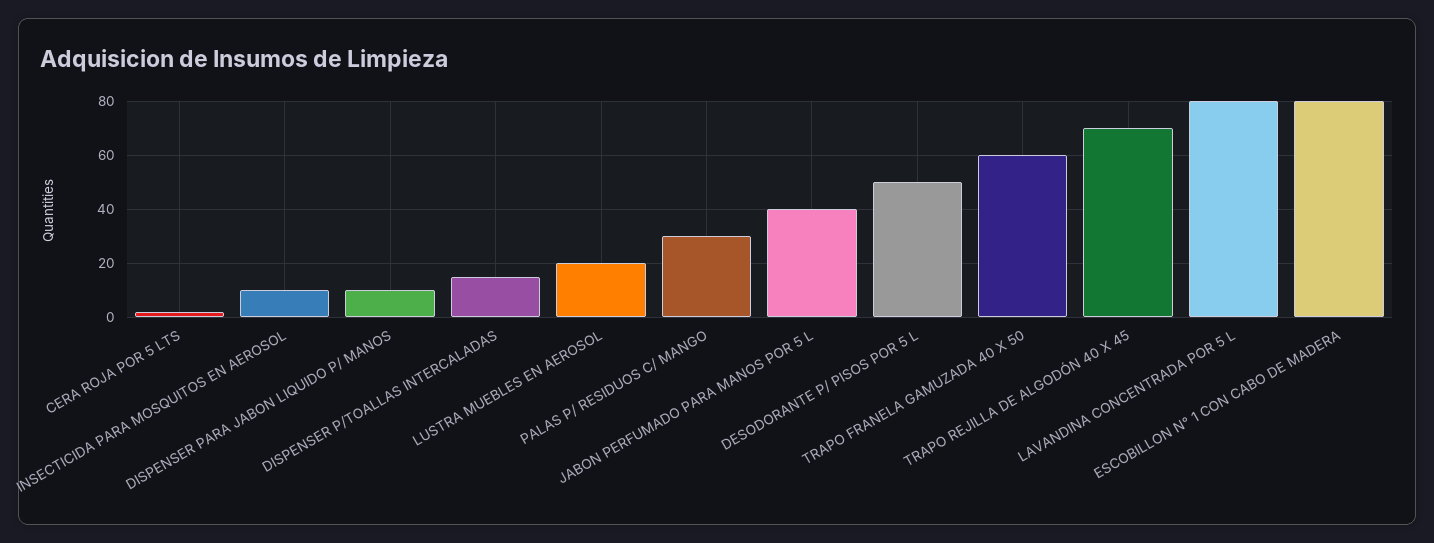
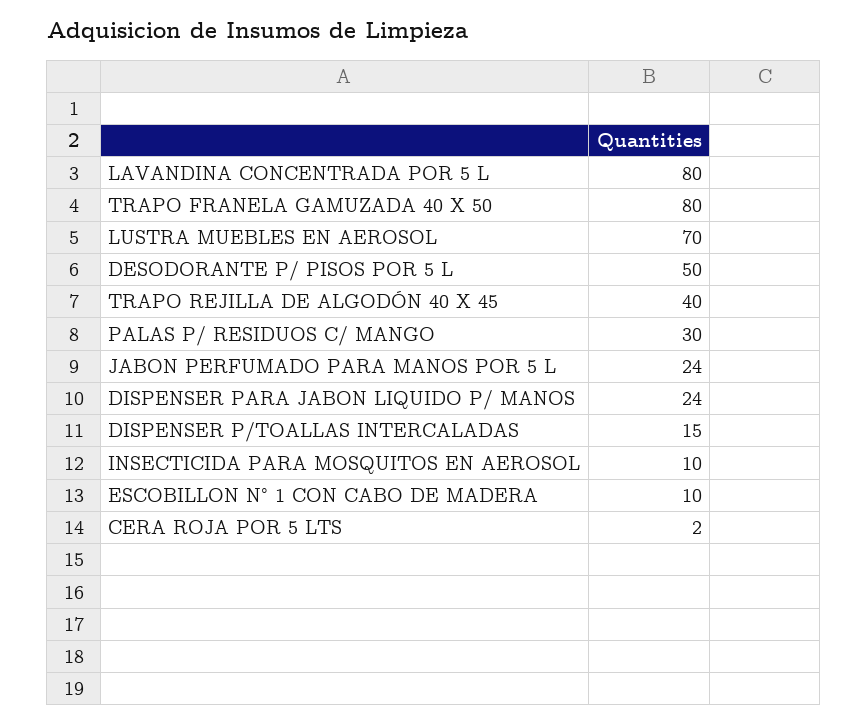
  {
    "CERA ROJA POR 5 LTS": 2,
    "INSECTICIDA PARA MOSQUITOS EN AEROSOL": 10,
-   "DISPENSER PARA JABON LIQUIDO P/ MANOS": 10,
+   "DISPENSER PARA JABON LIQUIDO P/ MANOS": 24,
    "DISPENSER P/TOALLAS INTERCALADAS": 15,
-   "LUSTRA MUEBLES EN AEROSOL": 20,
+   "LUSTRA MUEBLES EN AEROSOL": 70,
    "PALAS P/ RESIDUOS C/ MANGO": 30,
-   "JABON PERFUMADO PARA MANOS POR 5 L": 40,
+   "JABON PERFUMADO PARA MANOS POR 5 L": 24,
    "DESODORANTE P/ PISOS POR 5 L": 50,
-   "TRAPO FRANELA GAMUZADA 40 X 50": 60,
+   "TRAPO FRANELA GAMUZADA 40 X 50": 80,
-   "TRAPO REJILLA DE ALGODÓN 40 X 45": 70,
+   "TRAPO REJILLA DE ALGODÓN 40 X 45": 40,
    "LAVANDINA CONCENTRADA POR 5 L": 80,
-   "ESCOBILLON N° 1 CON CABO DE MADERA": 80
+   "ESCOBILLON N° 1 CON CABO DE MADERA": 10
  }

